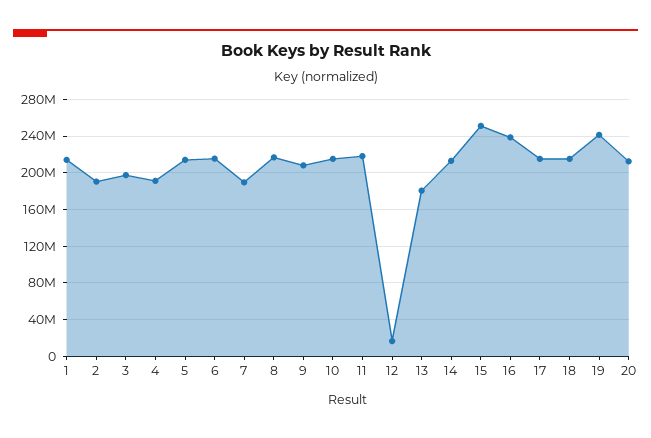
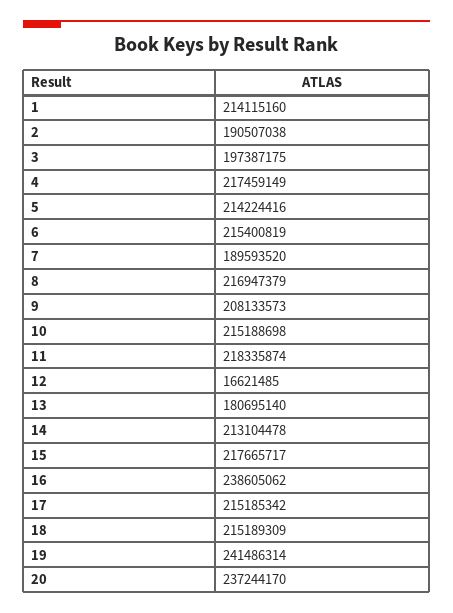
  {
    "1": 214115160,
    "2": 190507038,
    "3": 197387175,
-   "4": 190000000,
+   "4": 217459149,
    "5": 214224416,
    "6": 215400819,
    "7": 189593520,
    "8": 216947379,
    "9": 208133573,
    "10": 215188698,
    "11": 218335874,
    "12": 16621485,
    "13": 180695140,
    "14": 213104478,
-   "15": 250000000,
+   "15": 217665717,
    "16": 238605062,
    "17": 215185342,
    "18": 215189309,
    "19": 241486314,
-   "20": 210000000
+   "20": 237244170
  }

